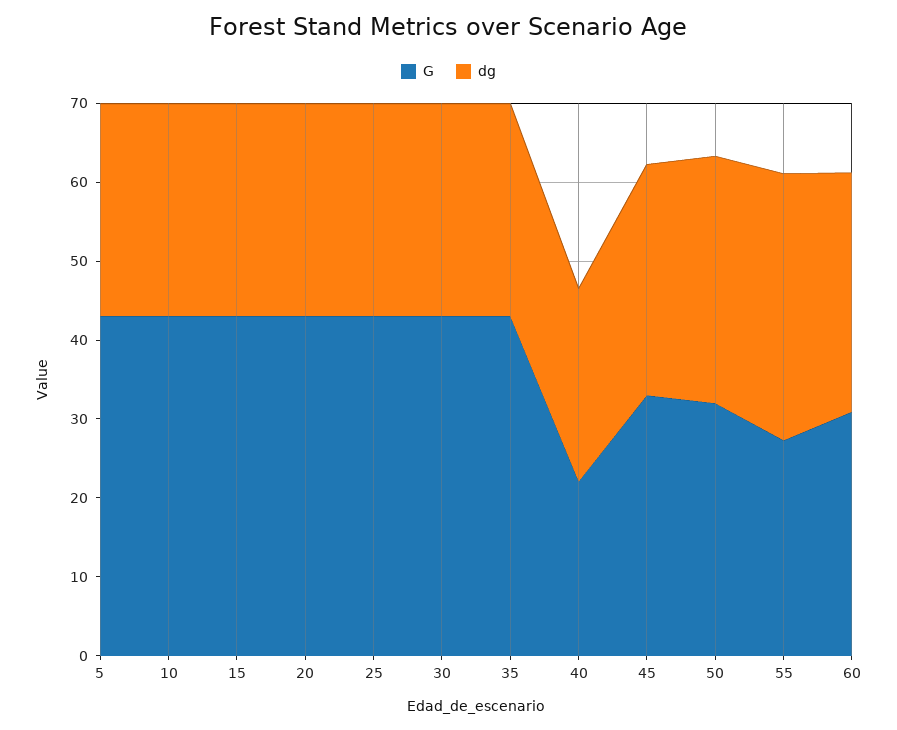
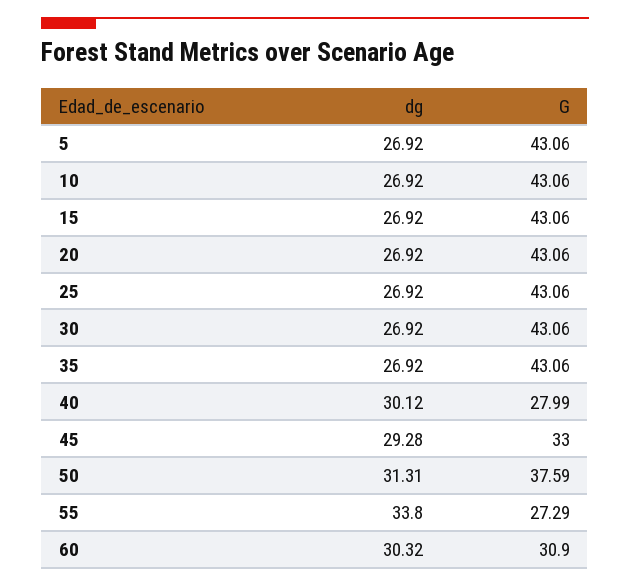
  {
    "G": {
      "5": 43.06,
      "10": 43.06,
      "15": 43.06,
      "20": 43.06,
      "25": 43.06,
      "30": 43.06,
      "35": 43.06,
-     "40": 22,
+     "40": 27.99,
      "45": 33,
-     "50": 32,
+     "50": 37.59,
      "55": 27.29,
      "60": 30.9
    },
    "dg": {
      "5": 26.92,
      "10": 26.92,
      "15": 26.92,
      "20": 26.92,
      "25": 26.92,
      "30": 26.92,
      "35": 26.92,
-     "40": 24,
+     "40": 30.12,
      "45": 29.28,
      "50": 31.31,
      "55": 33.8,
      "60": 30.32
    }
  }

